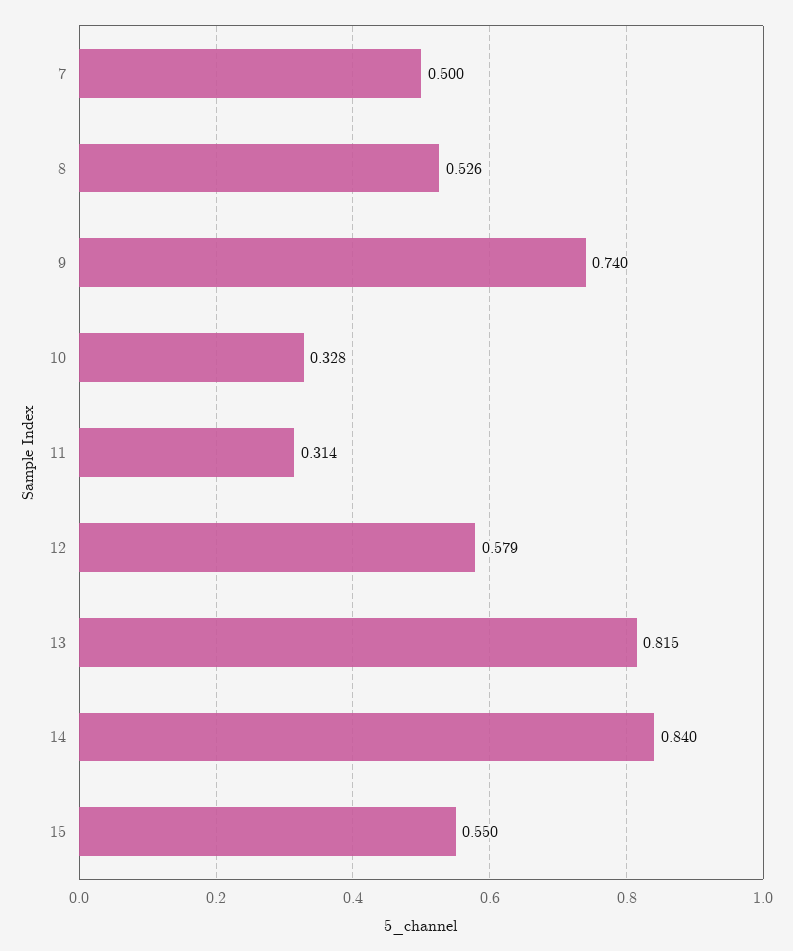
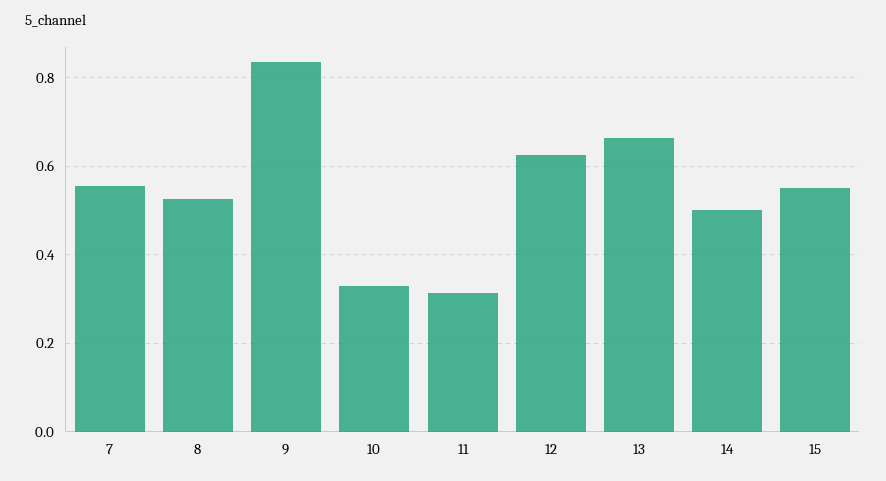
  {
-   "7": 0.5,
+   "7": 0.56,
    "8": 0.526,
-   "9": 0.74,
+   "9": 0.84,
    "10": 0.328,
    "11": 0.314,
-   "12": 0.579,
+   "12": 0.62,
-   "13": 0.815,
+   "13": 0.66,
-   "14": 0.84,
+   "14": 0.5,
    "15": 0.55
  }

